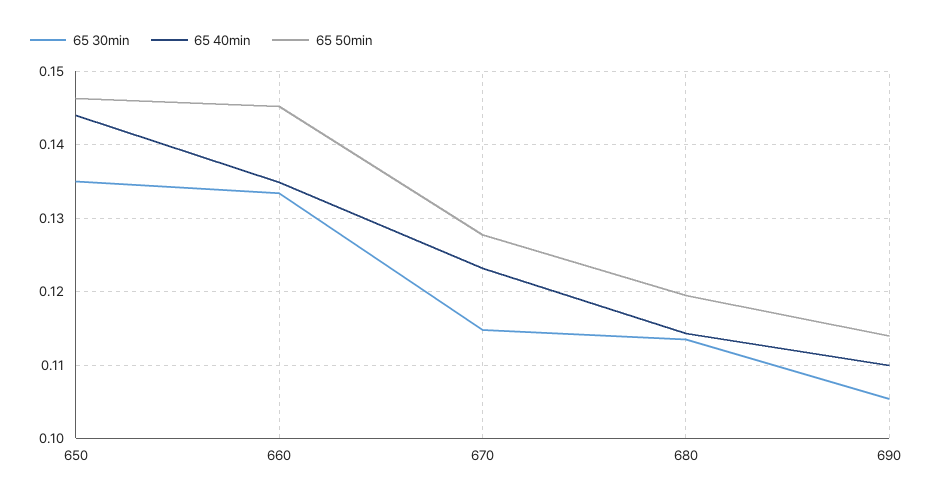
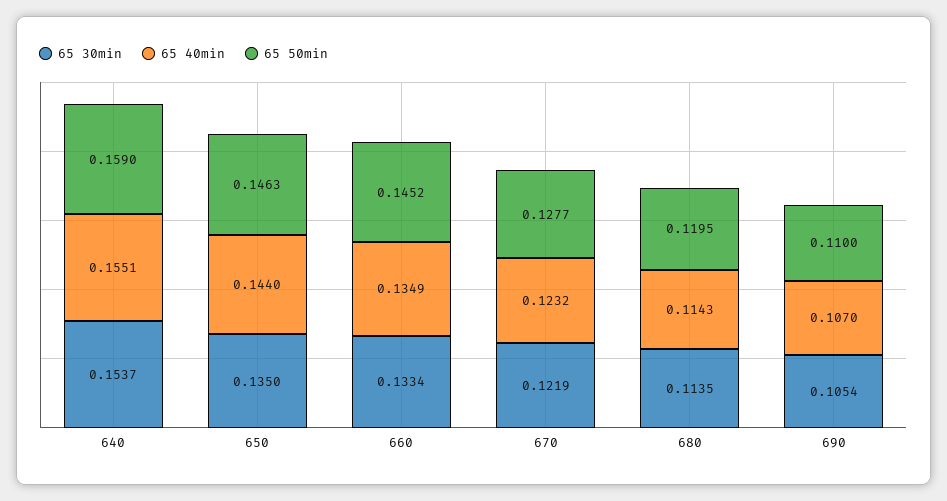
  {
    "65 30min": {
      "650": 0.135,
      "660": 0.1334,
-     "670": 0.115,
+     "670": 0.1219,
      "680": 0.1135,
-     "690": 0.1054
+     "690": 0.1054,
+     "640": 0.1537
    },
    "65 40min": {
      "650": 0.144,
      "660": 0.1349,
      "670": 0.1232,
      "680": 0.1143,
-     "690": 0.11
+     "690": 0.107,
+     "640": 0.1551
    },
    "65 50min": {
      "650": 0.1463,
      "660": 0.1452,
      "670": 0.1277,
      "680": 0.1195,
-     "690": 0.114
+     "690": 0.11,
+     "640": 0.159
    }
  }

